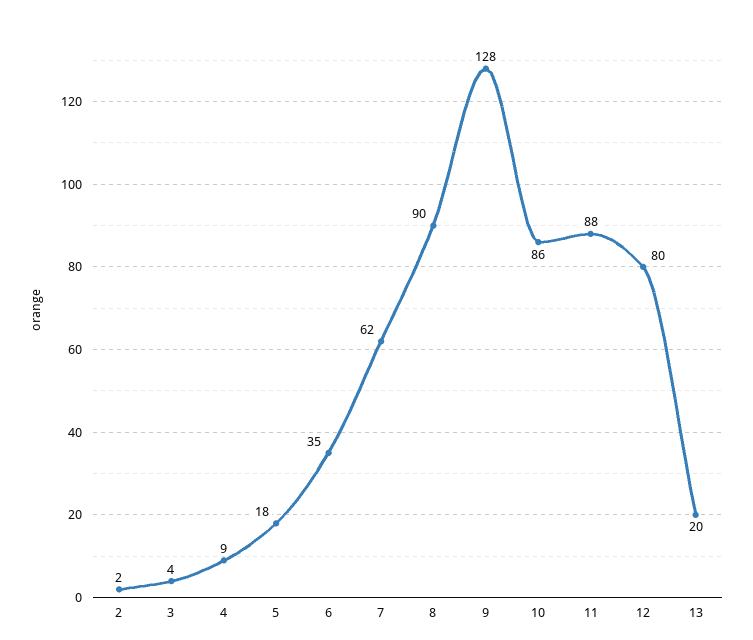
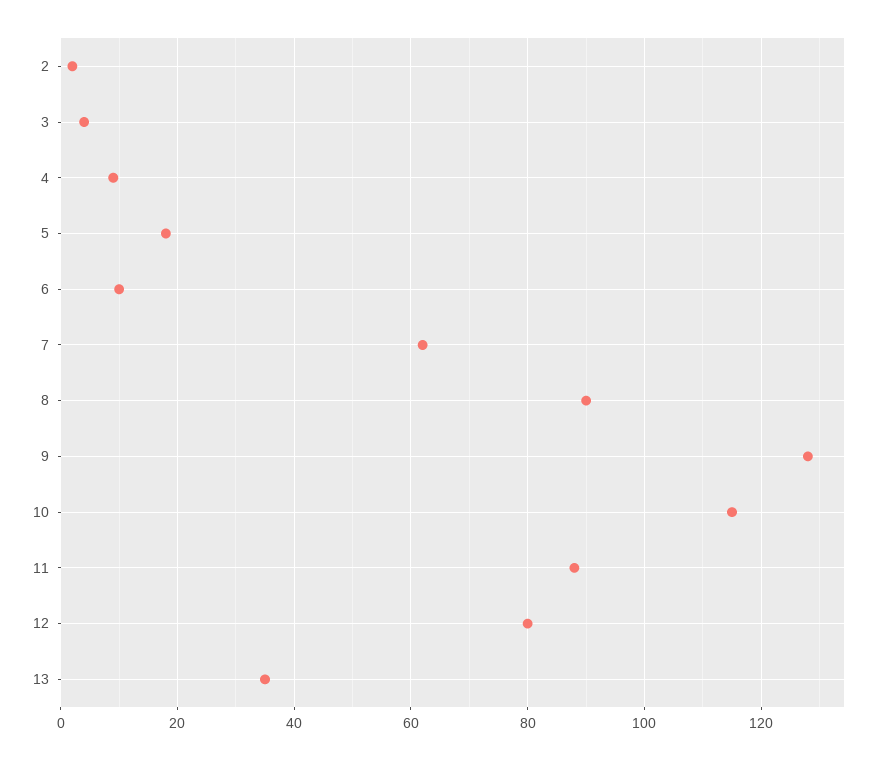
  {
    "2": 2,
    "3": 4,
    "4": 9,
    "5": 18,
-   "6": 35,
+   "6": 10,
    "7": 62,
    "8": 90,
    "9": 128,
-   "10": 86,
+   "10": 115,
    "11": 88,
    "12": 80,
-   "13": 20
+   "13": 35
  }

